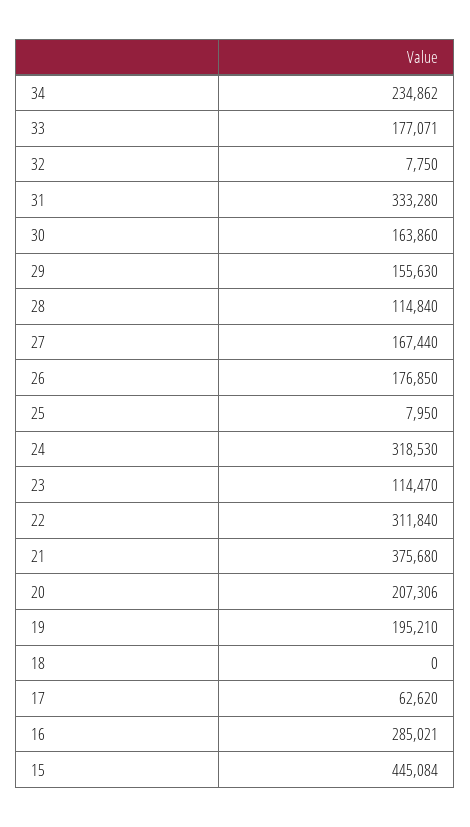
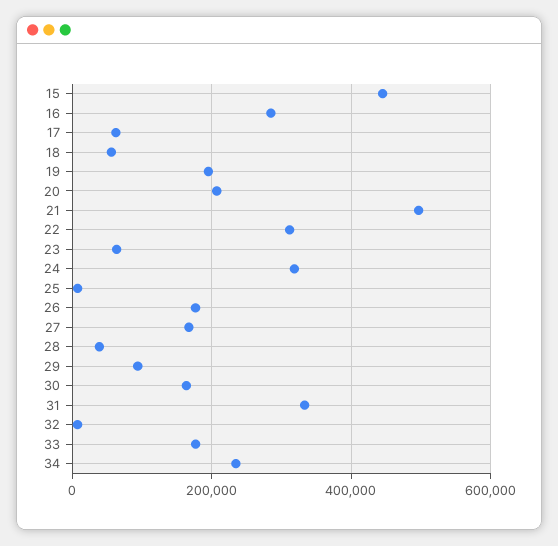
  {
    "34": 234862,
    "33": 177071,
    "32": 7750,
    "31": 333280,
    "30": 163860,
-   "29": 155630,
+   "29": 100000,
-   "28": 114840,
+   "28": 40000,
    "27": 167440,
    "26": 176850,
    "25": 7950,
    "24": 318530,
-   "23": 114470,
+   "23": 60000,
    "22": 311840,
-   "21": 375680,
+   "21": 500000,
    "20": 207306,
    "19": 195210,
-   "18": 0,
+   "18": 60000,
    "17": 62620,
    "16": 285021,
    "15": 445084
  }

